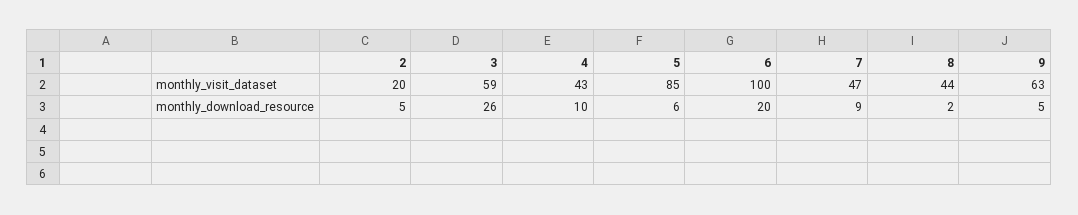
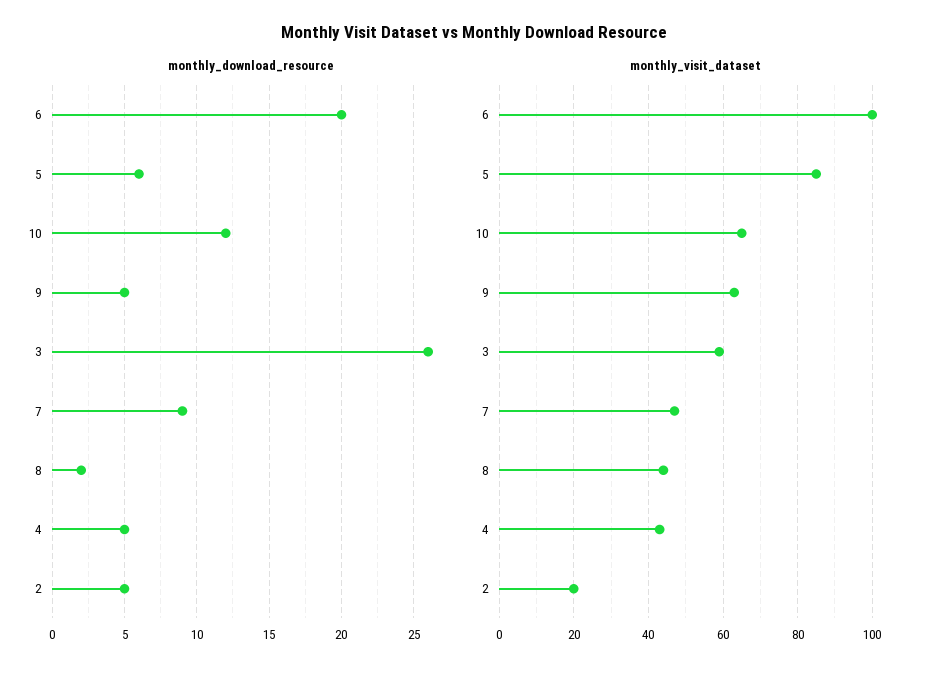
  {
    "monthly_visit_dataset": {
      "2": 20,
      "3": 59,
      "4": 43,
      "5": 85,
      "6": 100,
      "7": 47,
      "8": 44,
-     "9": 63
+     "9": 63,
+     "10": 65
    },
    "monthly_download_resource": {
      "2": 5,
      "3": 26,
-     "4": 10,
+     "4": 5,
      "5": 6,
      "6": 20,
      "7": 9,
      "8": 2,
-     "9": 5
+     "9": 5,
+     "10": 12
    }
  }

